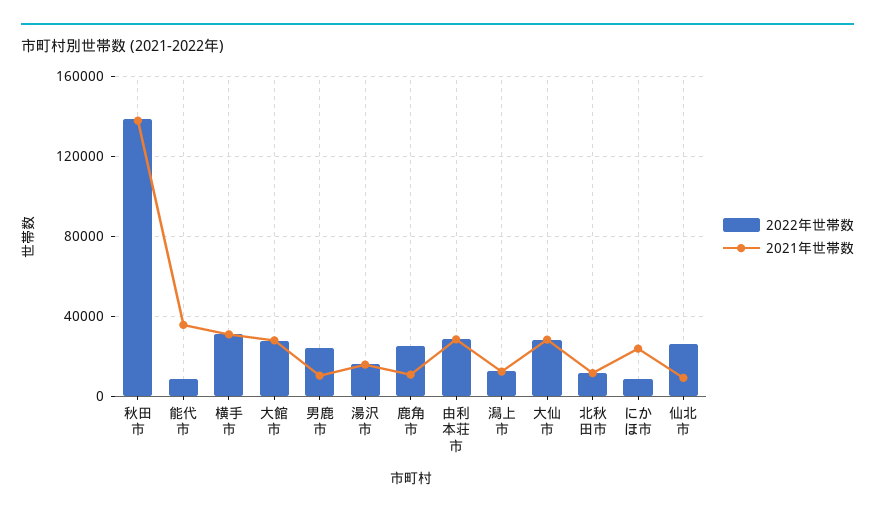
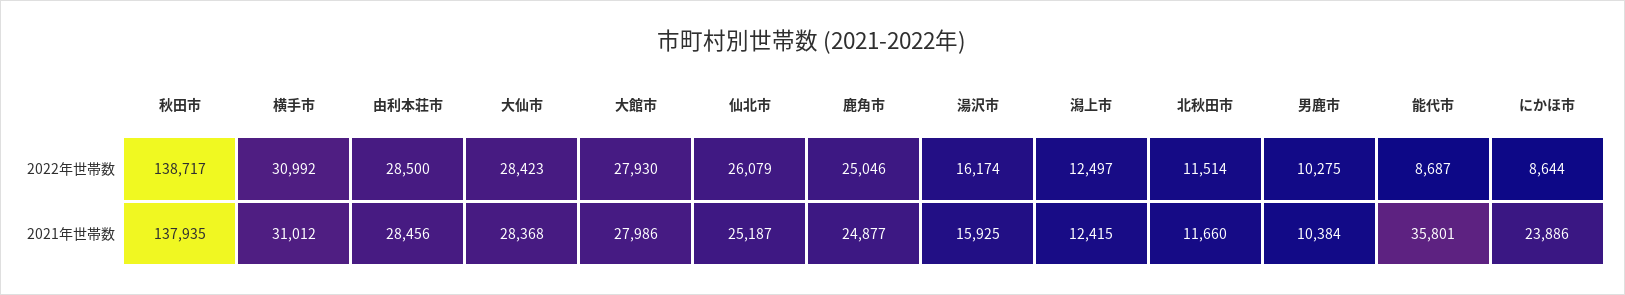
  {
    "2022年世帯数": {
      "秋田市": 138717,
      "能代市": 8687,
      "横手市": 30992,
      "大館市": 27930,
-     "男鹿市": 25000,
+     "男鹿市": 10275,
      "湯沢市": 16174,
      "鹿角市": 25046,
      "由利本荘市": 28500,
      "潟上市": 12497,
      "大仙市": 28423,
      "北秋田市": 11514,
      "にかほ市": 8644,
      "仙北市": 26079
    },
    "2021年世帯数": {
      "秋田市": 137935,
      "能代市": 35801,
      "横手市": 31012,
      "大館市": 27986,
      "男鹿市": 10384,
      "湯沢市": 15925,
-     "鹿角市": 10000,
+     "鹿角市": 24877,
      "由利本荘市": 28456,
      "潟上市": 12415,
      "大仙市": 28368,
      "北秋田市": 11660,
      "にかほ市": 23886,
-     "仙北市": 10000
+     "仙北市": 25187
    }
  }

